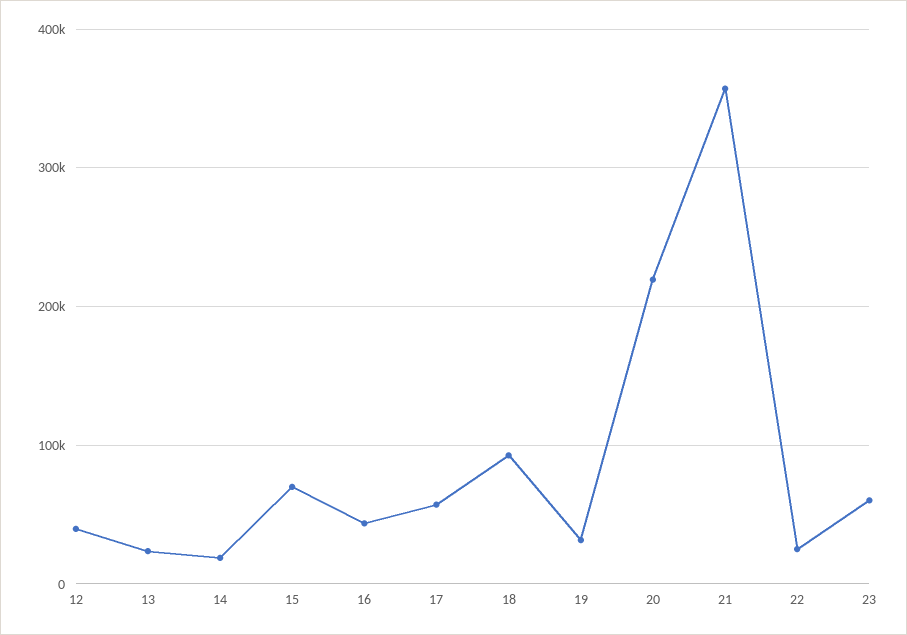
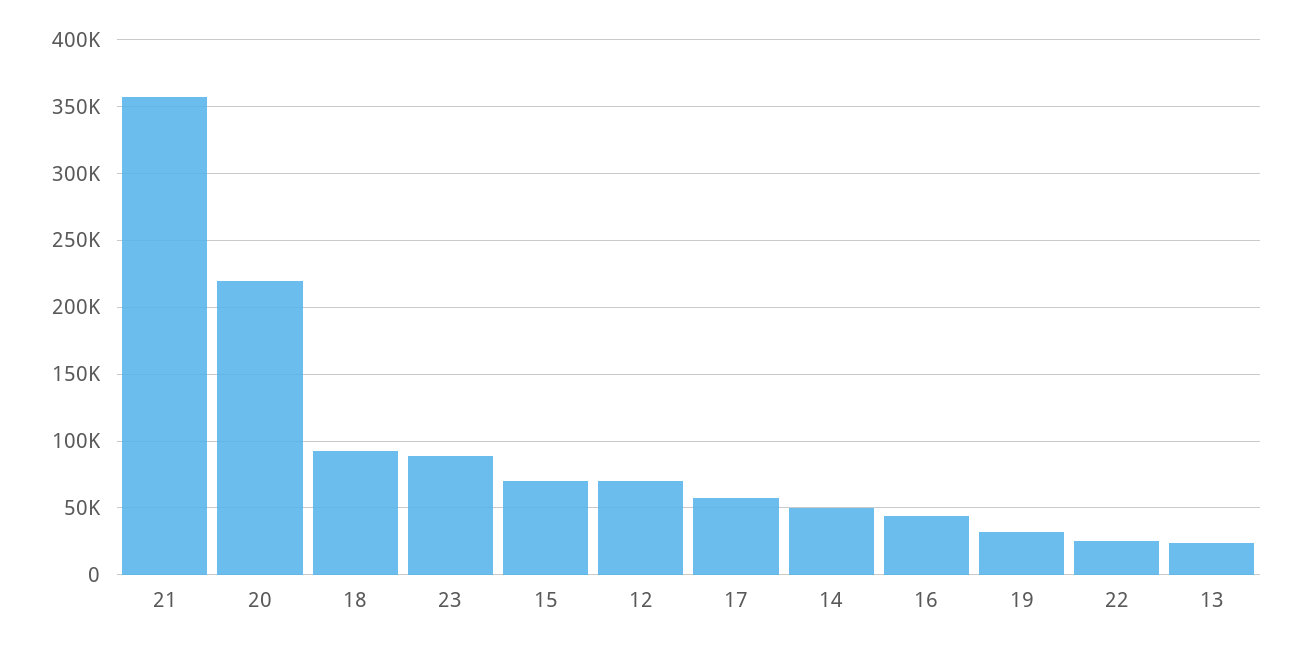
  {
-   "12": 40000,
+   "12": 70000,
    "13": 25000,
-   "14": 20000,
+   "14": 50000,
    "15": 70000,
    "16": 45000,
    "17": 55000,
    "18": 95000,
    "19": 30000,
    "20": 220000,
    "21": 355000,
    "22": 25000,
-   "23": 60000
+   "23": 90000
  }

